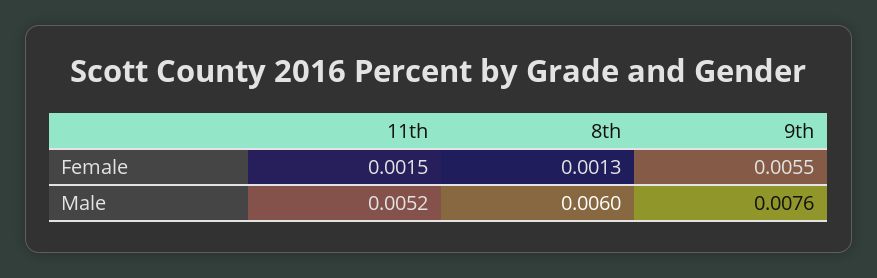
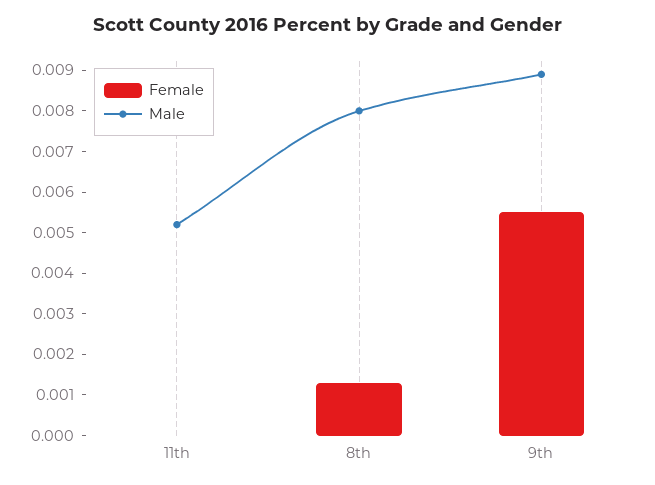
  {
    "Female": {
-     "11th": 0.0015,
+     "11th": 0,
      "8th": 0.0013,
      "9th": 0.0055
    },
    "Male": {
      "11th": 0.0052,
-     "8th": 0.006,
+     "8th": 0.008,
-     "9th": 0.0076
+     "9th": 0.009
    }
  }

